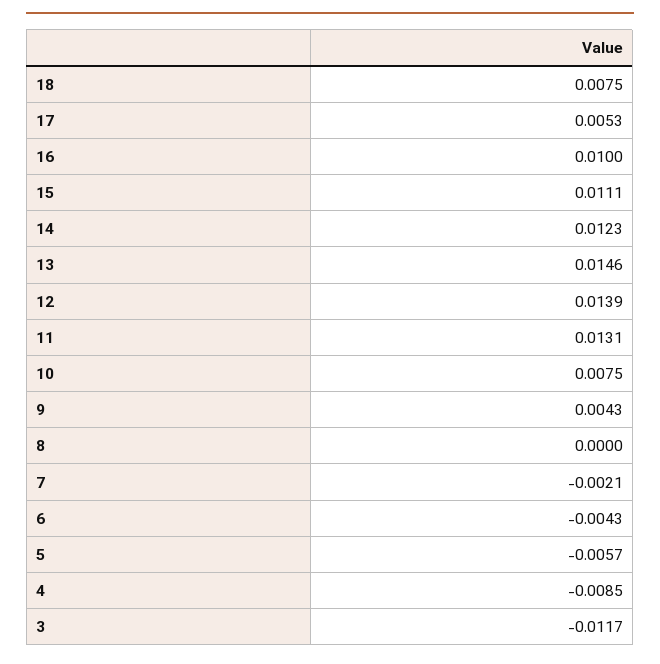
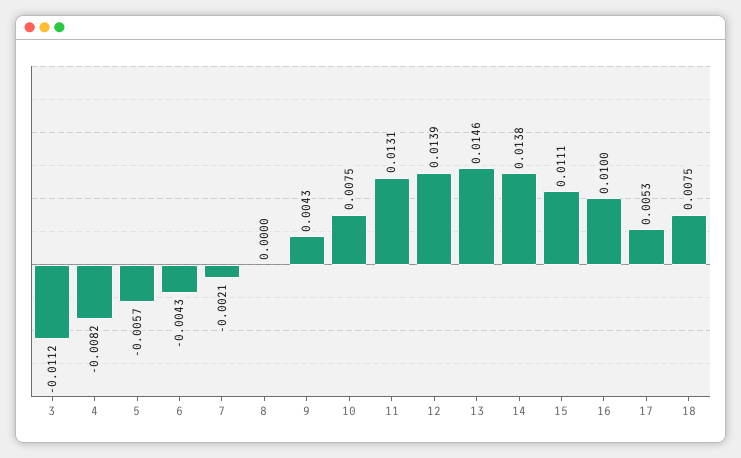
  {
    "18": 0.0075,
    "17": 0.0053,
    "16": 0.01,
    "15": 0.0111,
-   "14": 0.0123,
+   "14": 0.0138,
    "13": 0.0146,
    "12": 0.0139,
    "11": 0.0131,
    "10": 0.0075,
    "9": 0.0043,
    "8": 0,
    "7": -0.0021,
    "6": -0.0043,
    "5": -0.0057,
-   "4": -0.0085,
+   "4": -0.0082,
-   "3": -0.0117
+   "3": -0.0112
  }

